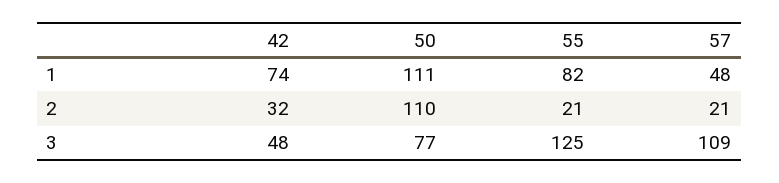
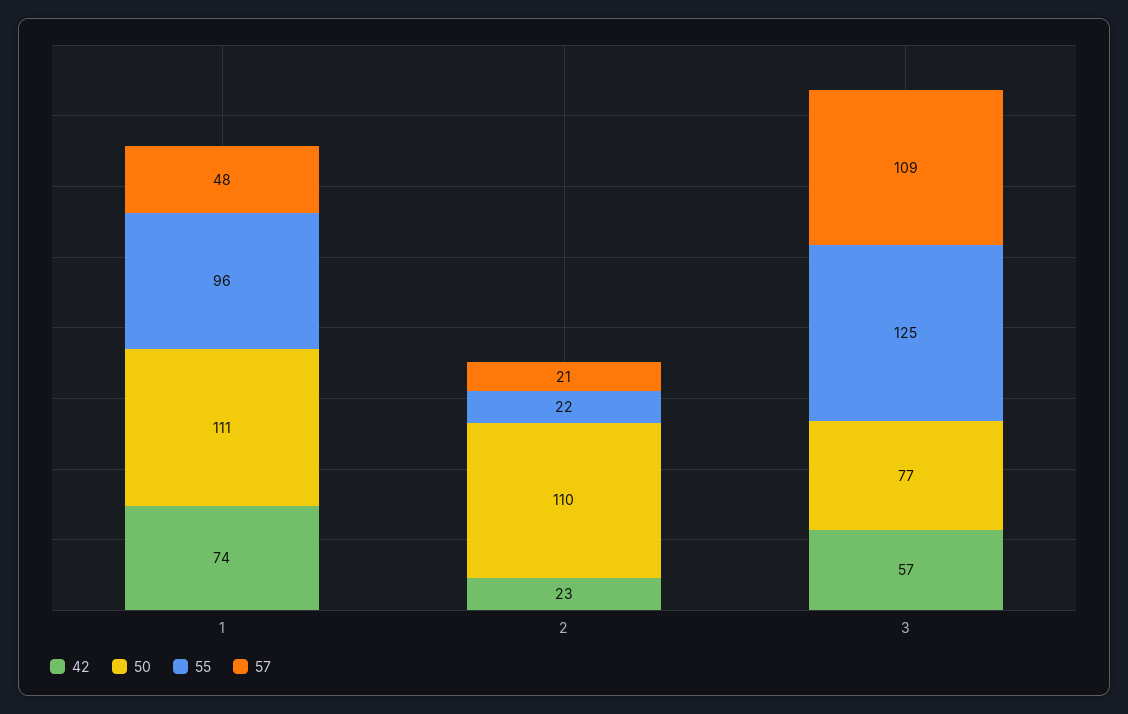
  {
    "42": {
      "1": 74,
-     "2": 32,
+     "2": 23,
-     "3": 48
+     "3": 57
    },
    "50": {
      "1": 111,
      "2": 110,
      "3": 77
    },
    "55": {
-     "1": 82,
+     "1": 96,
-     "2": 21,
+     "2": 22,
      "3": 125
    },
    "57": {
      "1": 48,
      "2": 21,
      "3": 109
    }
  }

